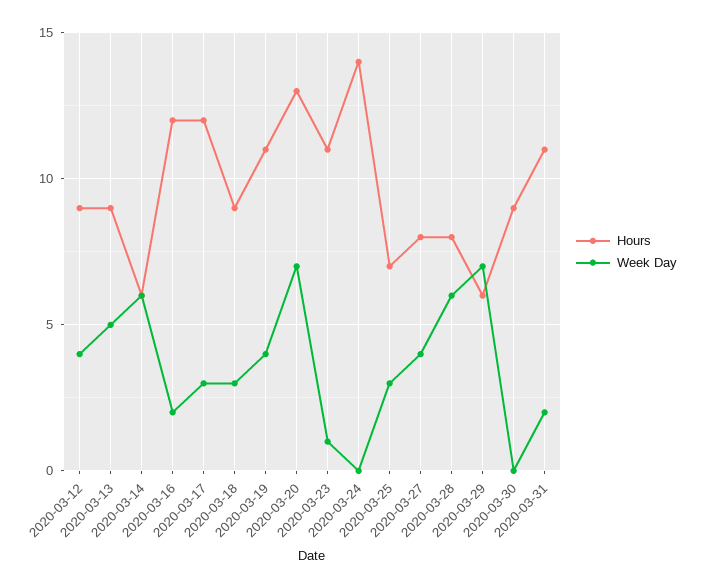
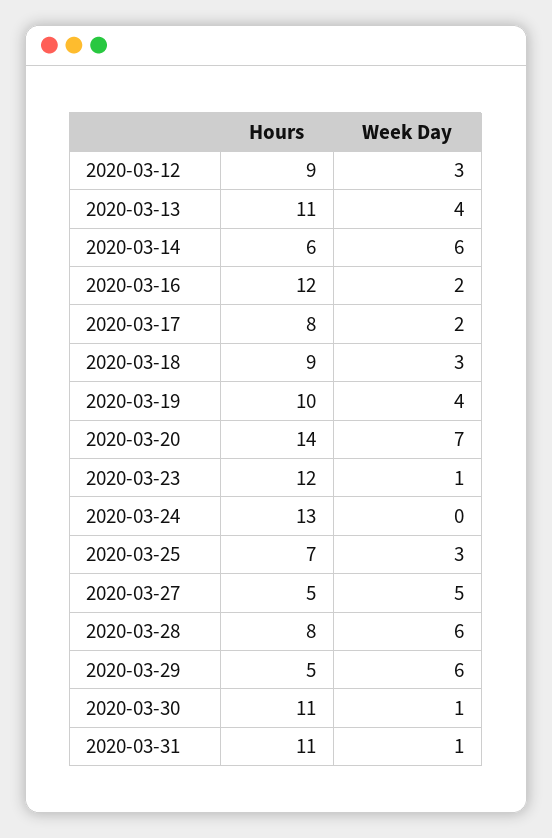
  {
    "Hours": {
      "2020-03-12": 9,
-     "2020-03-13": 9,
+     "2020-03-13": 11,
      "2020-03-14": 6,
      "2020-03-16": 12,
-     "2020-03-17": 12,
+     "2020-03-17": 8,
      "2020-03-18": 9,
-     "2020-03-19": 11,
+     "2020-03-19": 10,
-     "2020-03-20": 13,
+     "2020-03-20": 14,
-     "2020-03-23": 11,
+     "2020-03-23": 12,
-     "2020-03-24": 14,
+     "2020-03-24": 13,
      "2020-03-25": 7,
-     "2020-03-27": 8,
+     "2020-03-27": 5,
      "2020-03-28": 8,
-     "2020-03-29": 6,
+     "2020-03-29": 5,
-     "2020-03-30": 9,
+     "2020-03-30": 11,
      "2020-03-31": 11
    },
    "Week Day": {
-     "2020-03-12": 4,
+     "2020-03-12": 3,
-     "2020-03-13": 5,
+     "2020-03-13": 4,
      "2020-03-14": 6,
      "2020-03-16": 2,
-     "2020-03-17": 3,
+     "2020-03-17": 2,
      "2020-03-18": 3,
      "2020-03-19": 4,
      "2020-03-20": 7,
      "2020-03-23": 1,
      "2020-03-24": 0,
      "2020-03-25": 3,
-     "2020-03-27": 4,
+     "2020-03-27": 5,
      "2020-03-28": 6,
-     "2020-03-29": 7,
+     "2020-03-29": 6,
-     "2020-03-30": 0,
+     "2020-03-30": 1,
-     "2020-03-31": 2
+     "2020-03-31": 1
    }
  }

